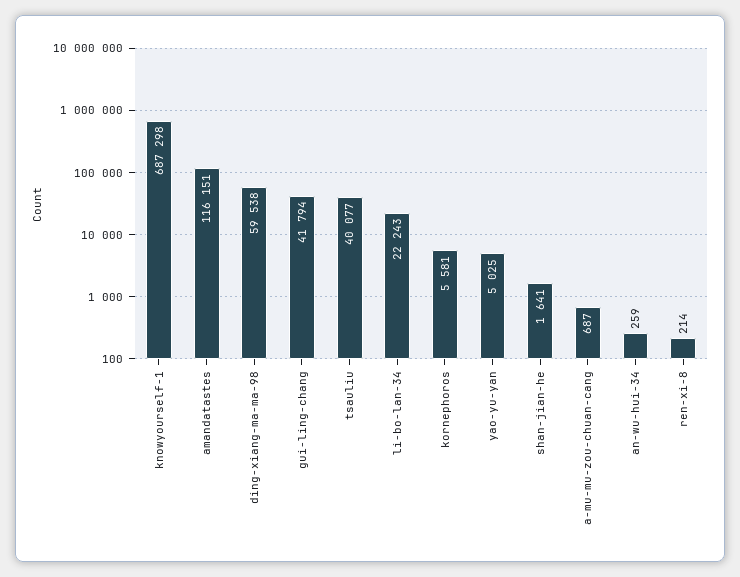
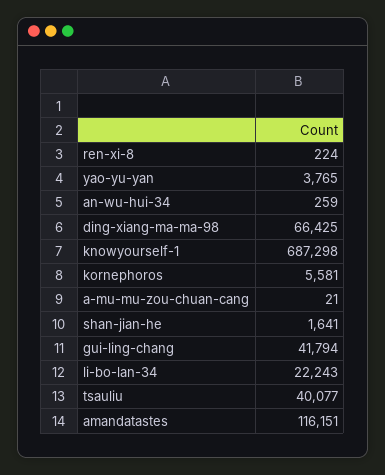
  {
    "knowyourself-1": 687298,
    "amandatastes": 116151,
-   "ding-xiang-ma-ma-98": 59538,
+   "ding-xiang-ma-ma-98": 66425,
    "gui-ling-chang": 41794,
    "tsauliu": 40077,
    "li-bo-lan-34": 22243,
    "kornephoros": 5581,
-   "yao-yu-yan": 5025,
+   "yao-yu-yan": 3765,
    "shan-jian-he": 1641,
-   "a-mu-mu-zou-chuan-cang": 687,
+   "a-mu-mu-zou-chuan-cang": 21,
    "an-wu-hui-34": 259,
-   "ren-xi-8": 214
+   "ren-xi-8": 224
  }

